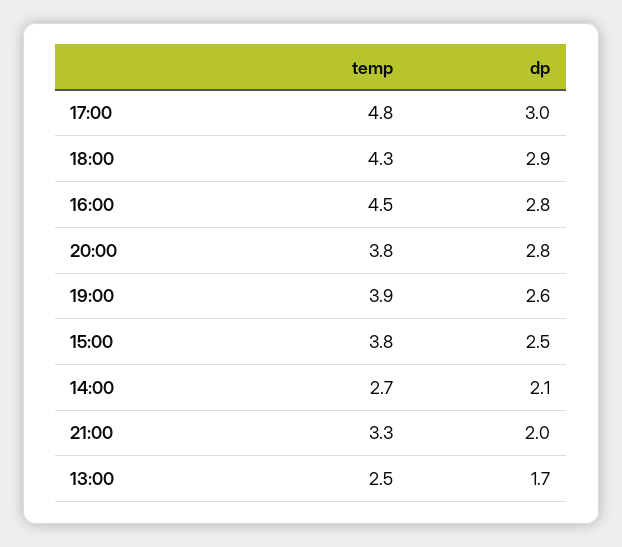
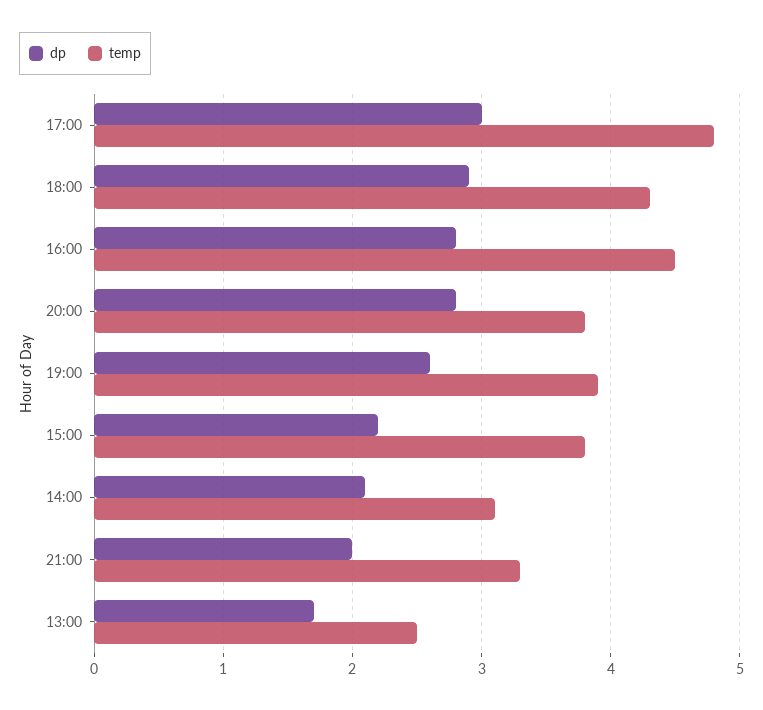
  {
    "temp": {
      "17:00": 4.8,
      "18:00": 4.3,
      "16:00": 4.5,
      "20:00": 3.8,
      "19:00": 3.9,
      "15:00": 3.8,
-     "14:00": 2.7,
+     "14:00": 3.1,
      "21:00": 3.3,
      "13:00": 2.5
    },
    "dp": {
      "17:00": 3,
      "18:00": 2.9,
      "16:00": 2.8,
      "20:00": 2.8,
      "19:00": 2.6,
-     "15:00": 2.5,
+     "15:00": 2.2,
      "14:00": 2.1,
      "21:00": 2,
      "13:00": 1.7
    }
  }

